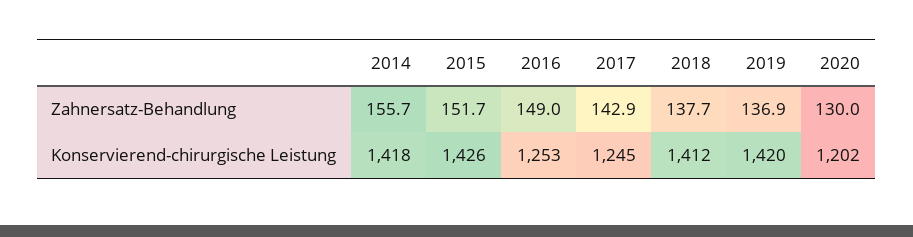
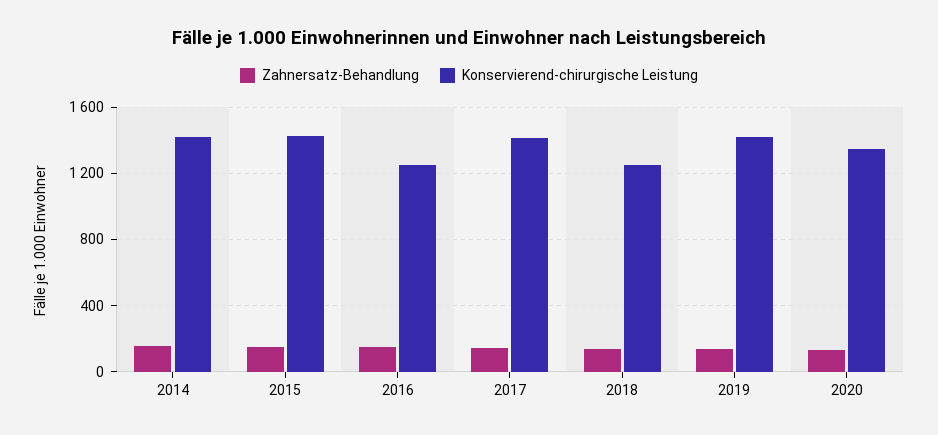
  {
    "Zahnersatz-Behandlung": {
      "2014": 155.7,
      "2015": 151.7,
      "2016": 149,
      "2017": 142.9,
      "2018": 137.7,
      "2019": 136.9,
      "2020": 130
    },
    "Konservierend-chirurgische Leistung": {
      "2014": 1418,
      "2015": 1426,
      "2016": 1253,
-     "2017": 1245,
+     "2017": 1400,
-     "2018": 1412,
+     "2018": 1250,
      "2019": 1420,
-     "2020": 1202
+     "2020": 1350
    }
  }

